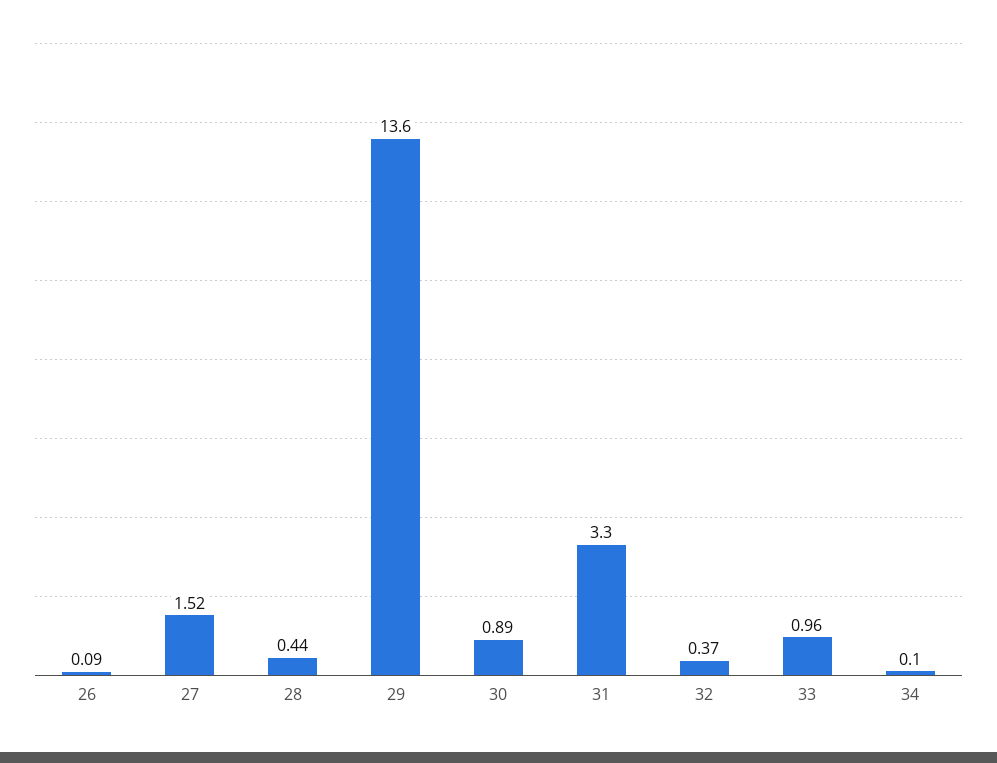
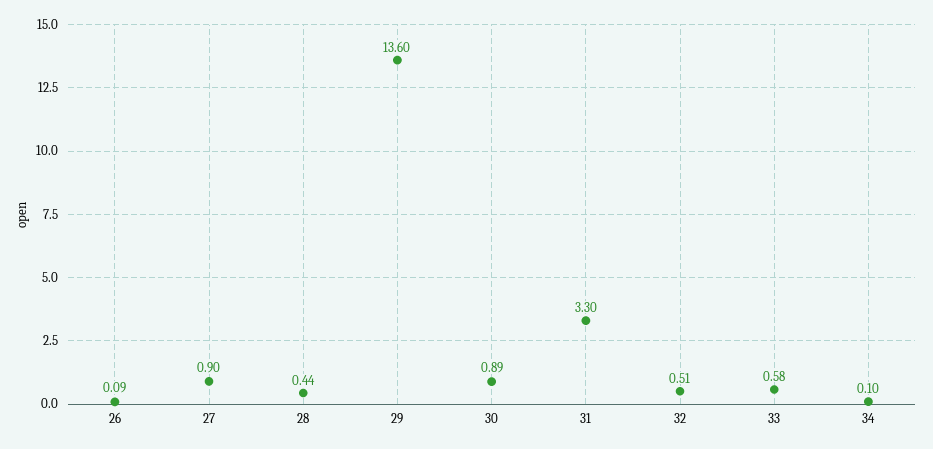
  {
    "26": 0.09,
-   "27": 1.52,
+   "27": 0.9,
    "28": 0.44,
    "29": 13.6,
    "30": 0.89,
    "31": 3.3,
-   "32": 0.37,
+   "32": 0.51,
-   "33": 0.96,
+   "33": 0.58,
    "34": 0.1
  }

